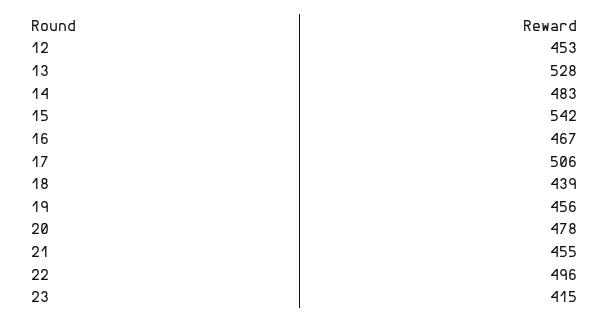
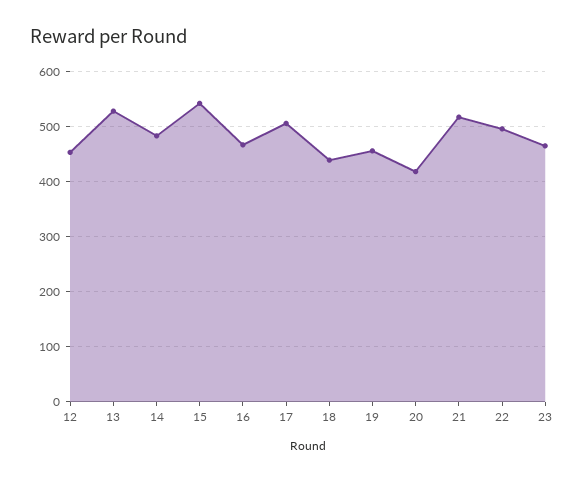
  {
    "12": 453,
    "13": 528,
    "14": 483,
    "15": 542,
    "16": 467,
    "17": 506,
    "18": 439,
    "19": 456,
-   "20": 478,
+   "20": 420,
-   "21": 455,
+   "21": 520,
    "22": 496,
-   "23": 415
+   "23": 460
  }

